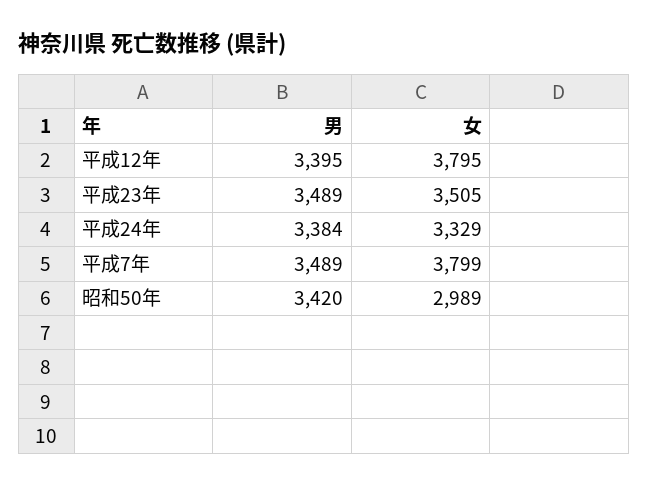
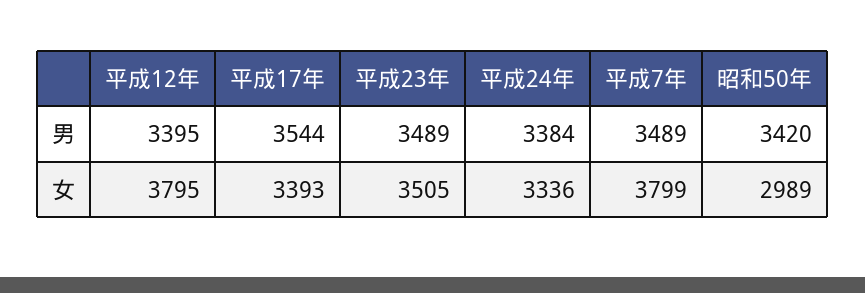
  {
    "男": {
      "平成12年": 3395,
      "平成23年": 3489,
      "平成24年": 3384,
      "平成7年": 3489,
-     "昭和50年": 3420
+     "昭和50年": 3420,
+     "平成17年": 3544
    },
    "女": {
      "平成12年": 3795,
      "平成23年": 3505,
-     "平成24年": 3329,
+     "平成24年": 3336,
      "平成7年": 3799,
-     "昭和50年": 2989
+     "昭和50年": 2989,
+     "平成17年": 3393
    }
  }

